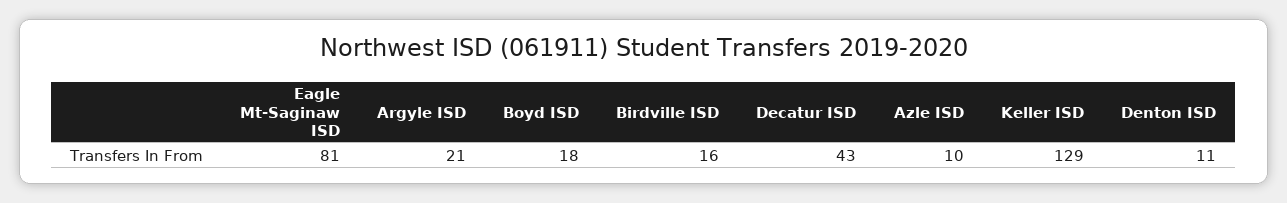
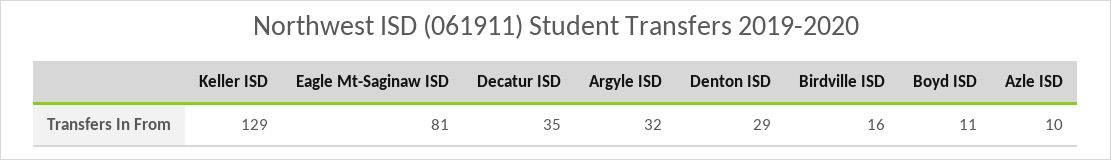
  {
    "Eagle Mt-Saginaw ISD": 81,
-   "Argyle ISD": 21,
+   "Argyle ISD": 32,
-   "Boyd ISD": 18,
+   "Boyd ISD": 11,
    "Birdville ISD": 16,
-   "Decatur ISD": 43,
+   "Decatur ISD": 35,
    "Azle ISD": 10,
    "Keller ISD": 129,
-   "Denton ISD": 11
+   "Denton ISD": 29
  }

